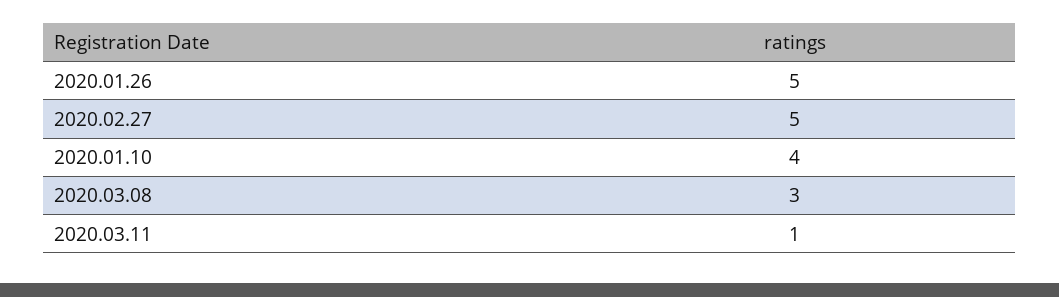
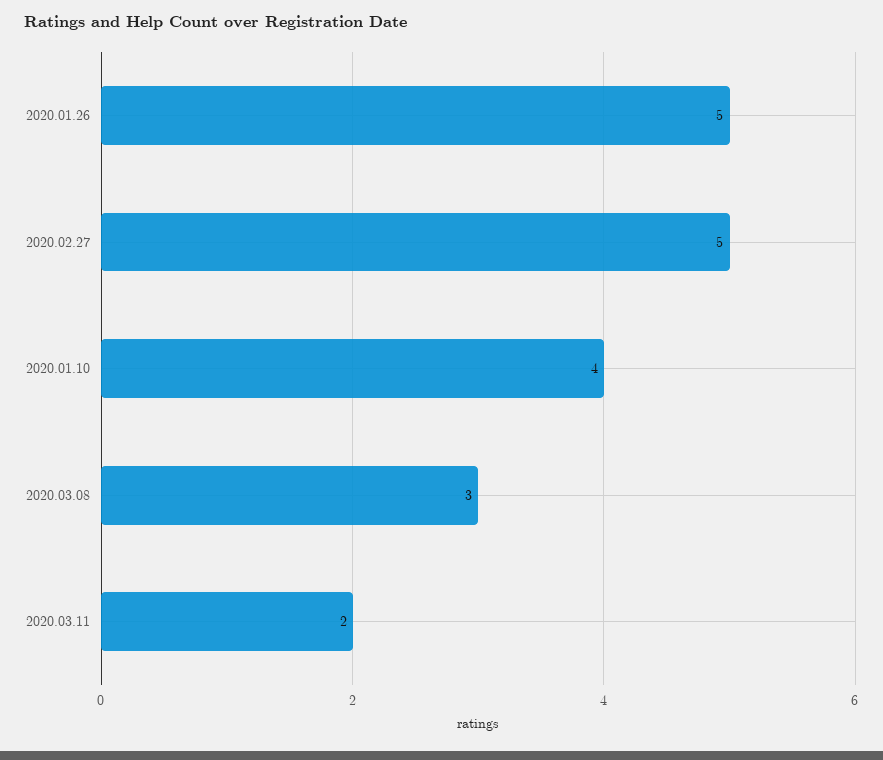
  {
    "2020.01.26": 5,
    "2020.02.27": 5,
    "2020.01.10": 4,
    "2020.03.08": 3,
-   "2020.03.11": 1
+   "2020.03.11": 2
  }

